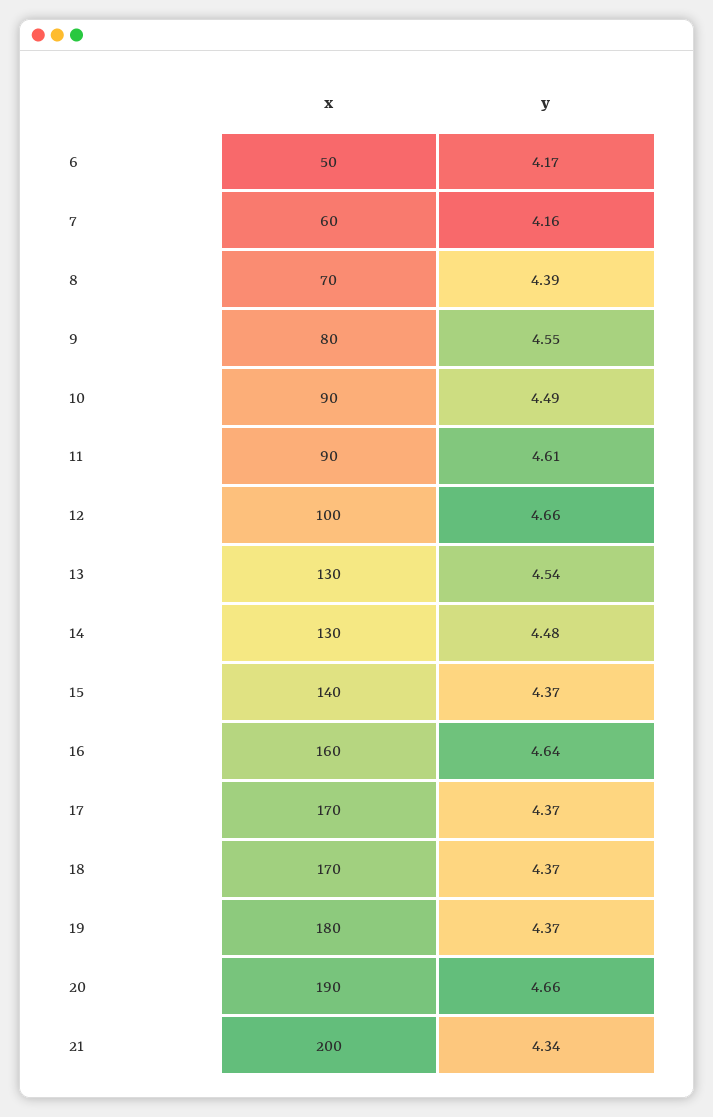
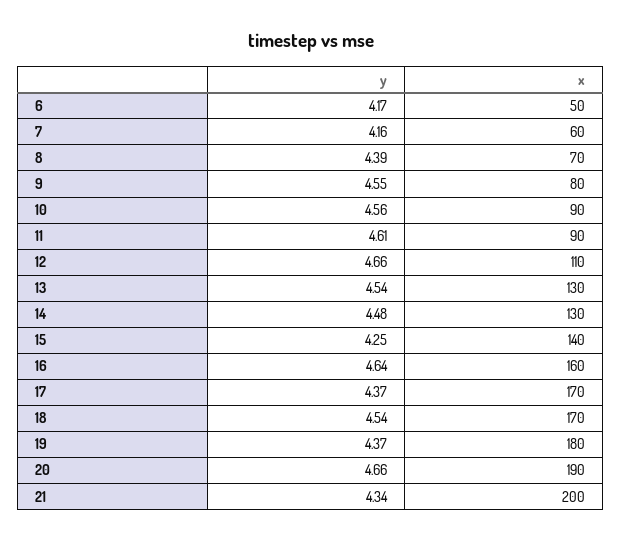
  {
    "x": {
      "6": 50,
      "7": 60,
      "8": 70,
      "9": 80,
      "10": 90,
      "11": 90,
-     "12": 100,
+     "12": 110,
      "13": 130,
      "14": 130,
      "15": 140,
      "16": 160,
      "17": 170,
      "18": 170,
      "19": 180,
      "20": 190,
      "21": 200
    },
    "y": {
      "6": 4.17,
      "7": 4.16,
      "8": 4.39,
      "9": 4.55,
-     "10": 4.49,
+     "10": 4.56,
      "11": 4.61,
      "12": 4.66,
      "13": 4.54,
      "14": 4.48,
-     "15": 4.37,
+     "15": 4.25,
      "16": 4.64,
      "17": 4.37,
-     "18": 4.37,
+     "18": 4.54,
      "19": 4.37,
      "20": 4.66,
      "21": 4.34
    }
  }

